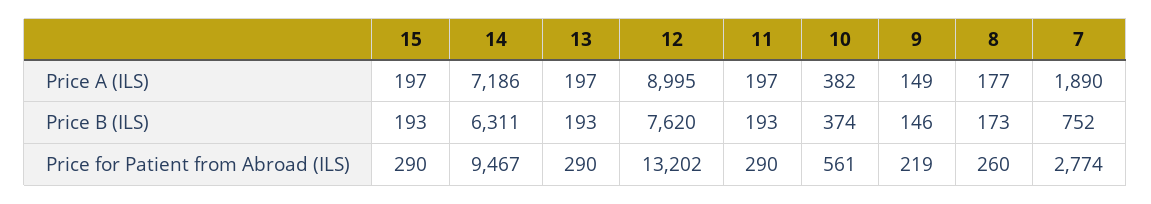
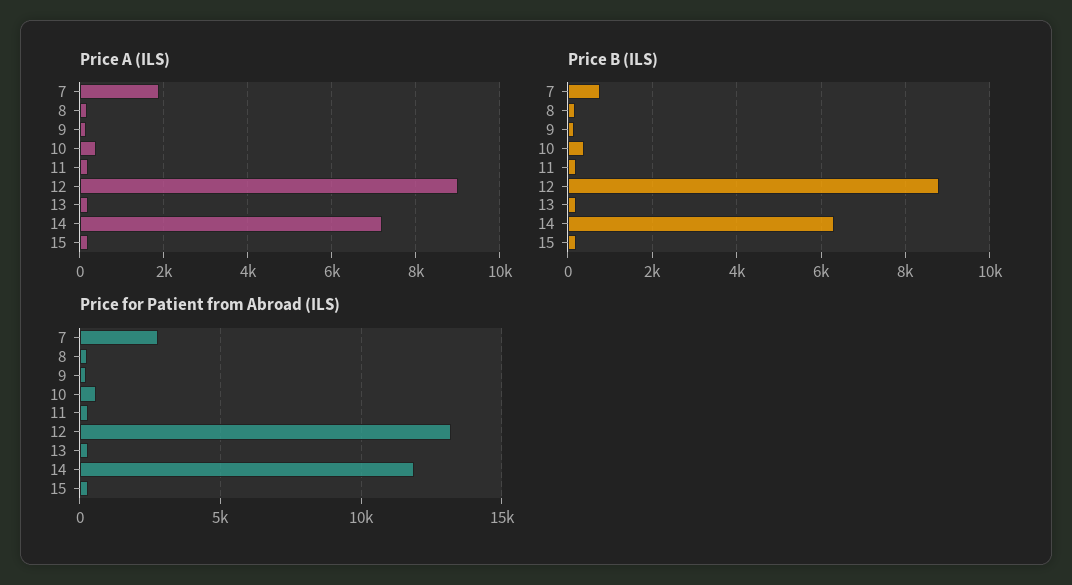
  {
    "Price A (ILS)": {
      "15": 197,
      "14": 7186,
      "13": 197,
      "12": 8995,
      "11": 197,
      "10": 382,
      "9": 149,
      "8": 177,
      "7": 1890
    },
    "Price B (ILS)": {
      "15": 193,
      "14": 6311,
      "13": 193,
-     "12": 7620,
+     "12": 8800,
      "11": 193,
      "10": 374,
      "9": 146,
      "8": 173,
      "7": 752
    },
    "Price for Patient from Abroad (ILS)": {
      "15": 290,
-     "14": 9467,
+     "14": 12000,
      "13": 290,
      "12": 13202,
      "11": 290,
      "10": 561,
      "9": 219,
      "8": 260,
      "7": 2774
    }
  }

